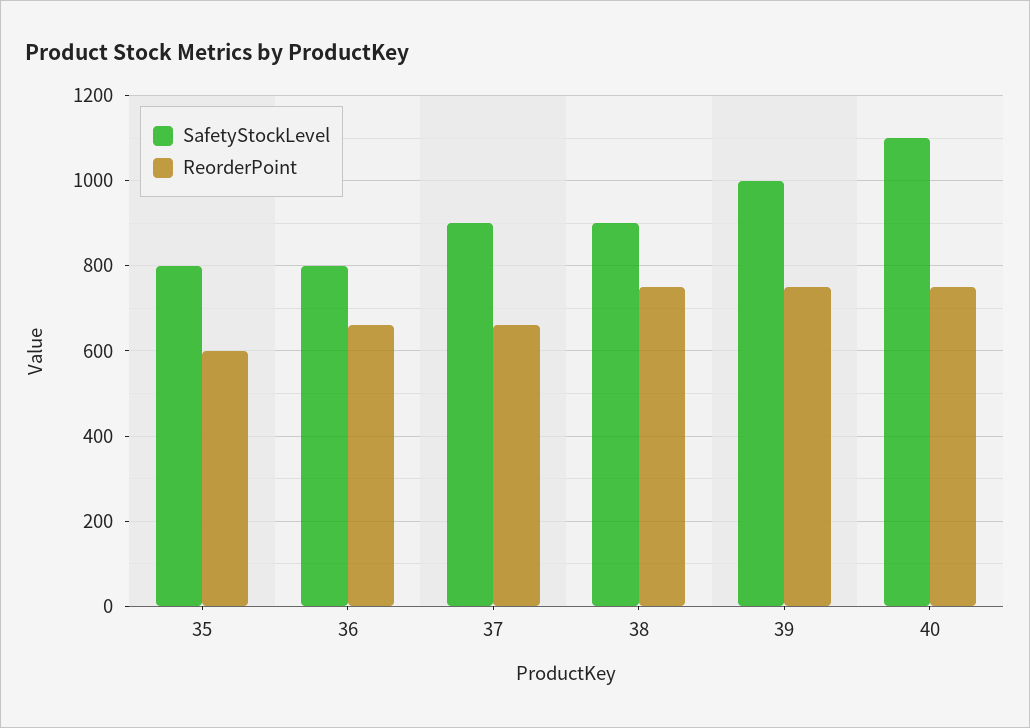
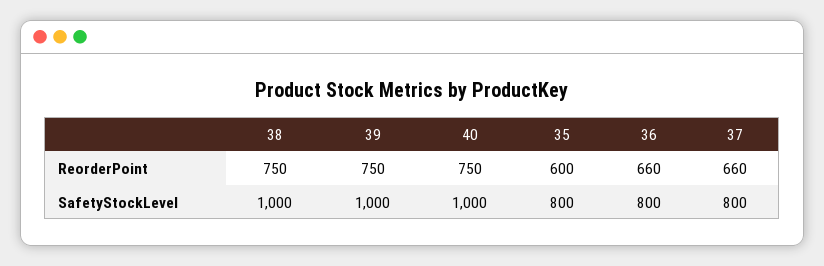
  {
    "SafetyStockLevel": {
      "35": 800,
      "36": 800,
-     "37": 900,
+     "37": 800,
-     "38": 900,
+     "38": 1000,
      "39": 1000,
-     "40": 1100
+     "40": 1000
    },
    "ReorderPoint": {
      "35": 600,
      "36": 660,
      "37": 660,
      "38": 750,
      "39": 750,
      "40": 750
    }
  }

